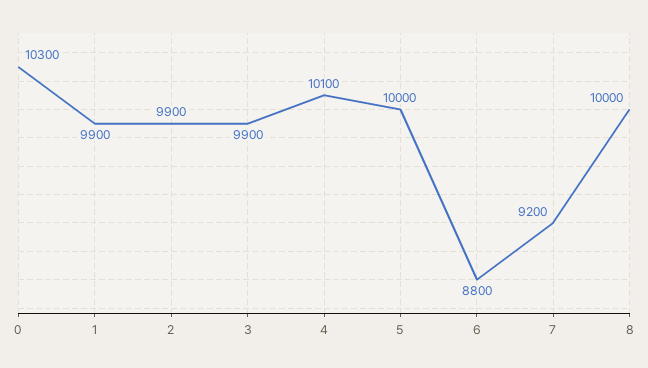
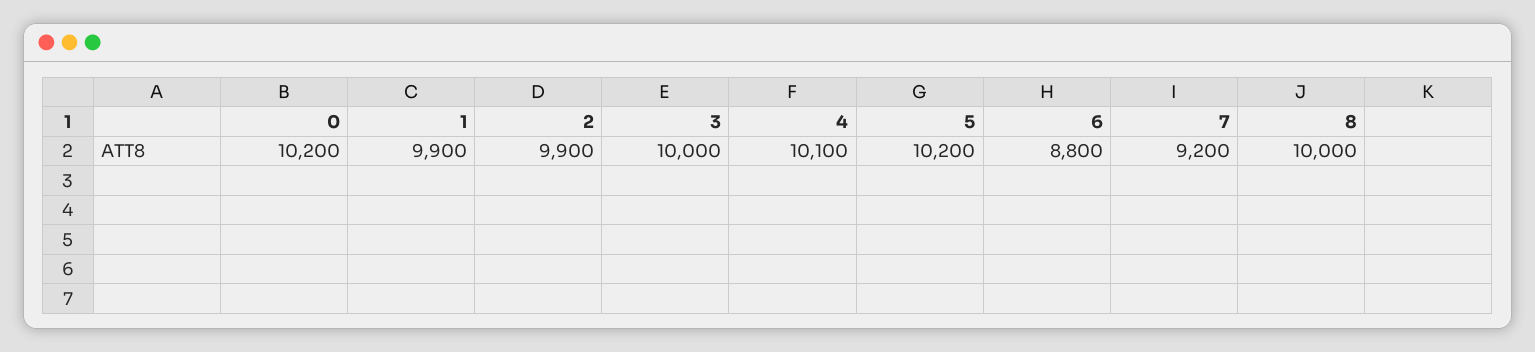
  {
-   "0": 10300,
+   "0": 10200,
    "1": 9900,
    "2": 9900,
-   "3": 9900,
+   "3": 10000,
    "4": 10100,
-   "5": 10000,
+   "5": 10200,
    "6": 8800,
    "7": 9200,
    "8": 10000
  }

